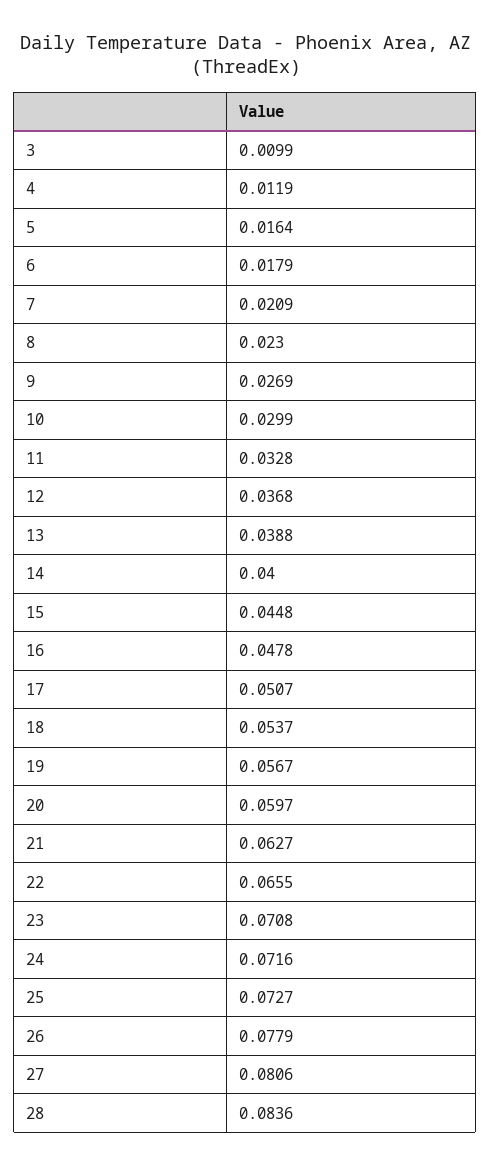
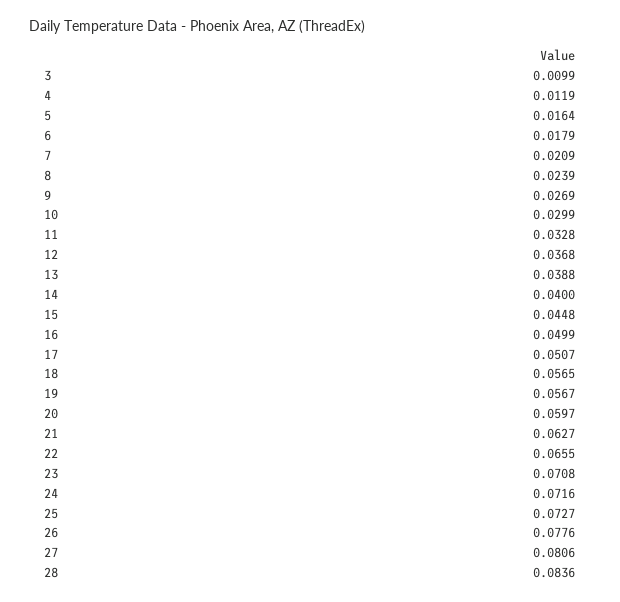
  {
    "3": 0.0099,
    "4": 0.0119,
    "5": 0.0164,
    "6": 0.0179,
    "7": 0.0209,
-   "8": 0.023,
+   "8": 0.0239,
    "9": 0.0269,
    "10": 0.0299,
    "11": 0.0328,
    "12": 0.0368,
    "13": 0.0388,
    "14": 0.04,
    "15": 0.0448,
-   "16": 0.0478,
+   "16": 0.0499,
    "17": 0.0507,
-   "18": 0.0537,
+   "18": 0.0565,
    "19": 0.0567,
    "20": 0.0597,
    "21": 0.0627,
    "22": 0.0655,
    "23": 0.0708,
    "24": 0.0716,
    "25": 0.0727,
-   "26": 0.0779,
+   "26": 0.0776,
    "27": 0.0806,
    "28": 0.0836
  }

